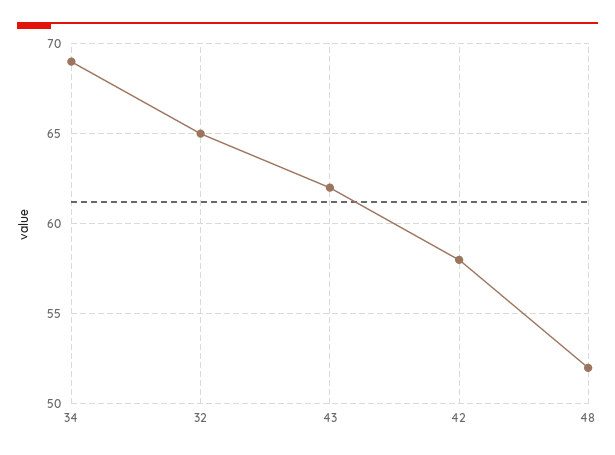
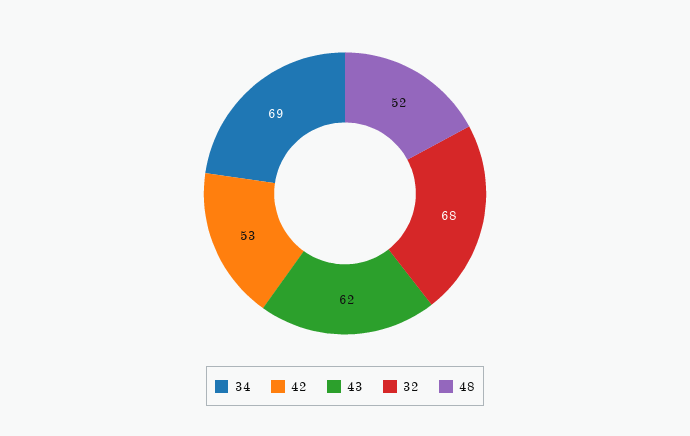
  {
    "34": 69,
-   "32": 65,
+   "32": 68,
    "43": 62,
-   "42": 58,
+   "42": 53,
    "48": 52
  }

